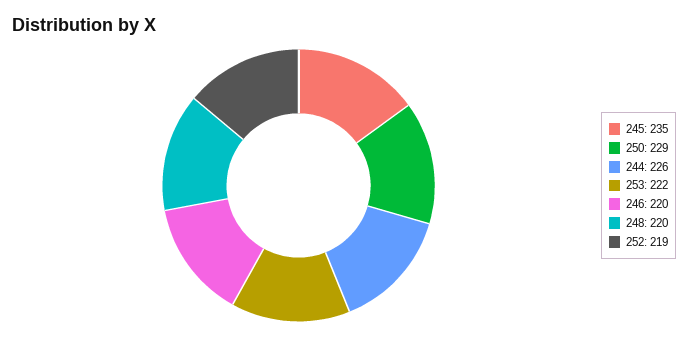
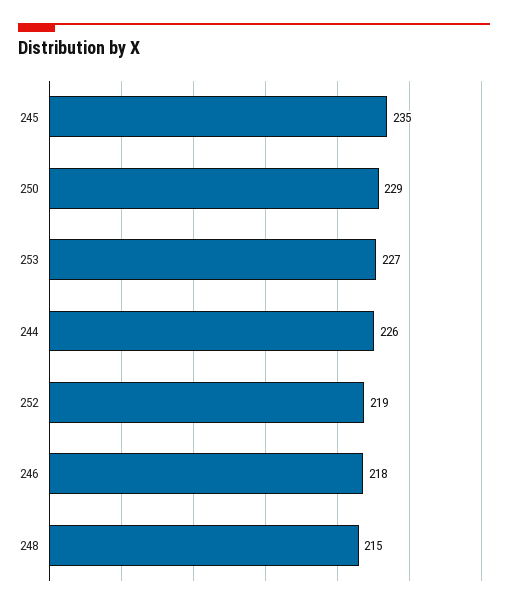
  {
    "245": 235,
    "250": 229,
    "244": 226,
-   "253": 222,
+   "253": 227,
-   "246": 220,
+   "246": 218,
-   "248": 220,
+   "248": 215,
    "252": 219
  }

